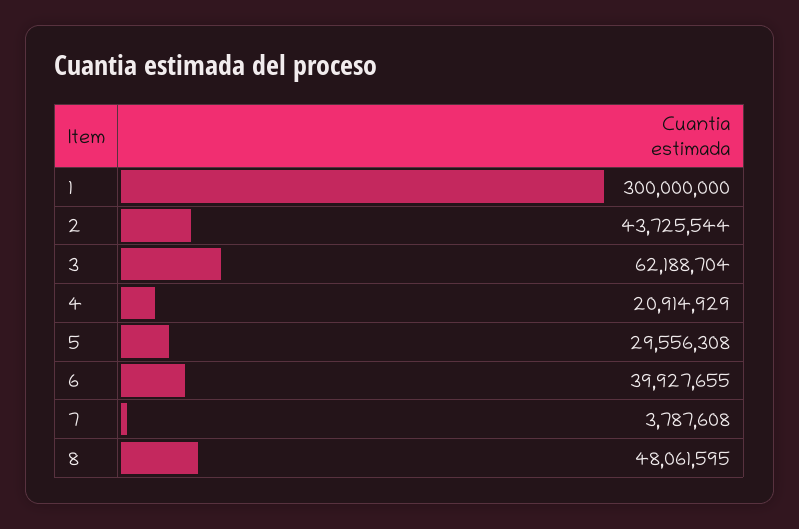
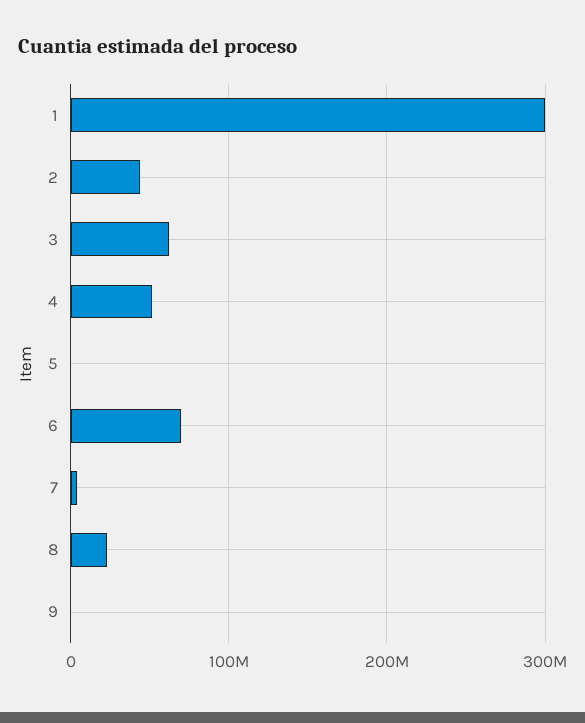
  {
    "1": 300000000,
    "2": 43725544,
    "3": 62188704,
-   "4": 20914929,
+   "4": 50000000,
-   "5": 29556308,
+   "5": 0,
-   "6": 39927655,
+   "6": 70000000,
    "7": 3787608,
-   "8": 48061595
+   "8": 20000000,
+   "9": 0
  }

